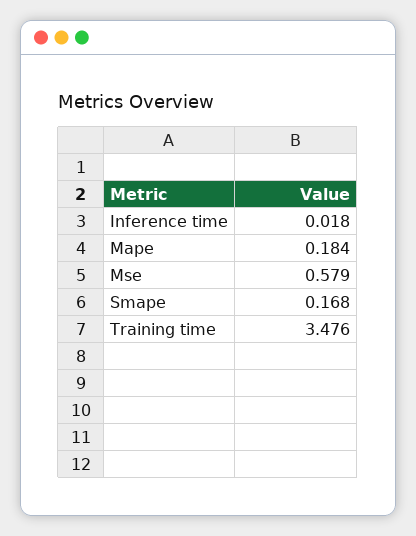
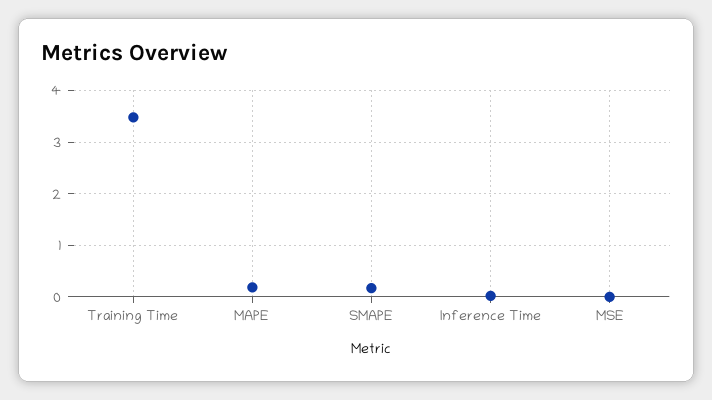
  {
    "Inference time": 0.018,
    "Mape": 0.184,
-   "Mse": 0.579,
+   "Mse": 0,
    "Smape": 0.168,
    "Training time": 3.476
  }

